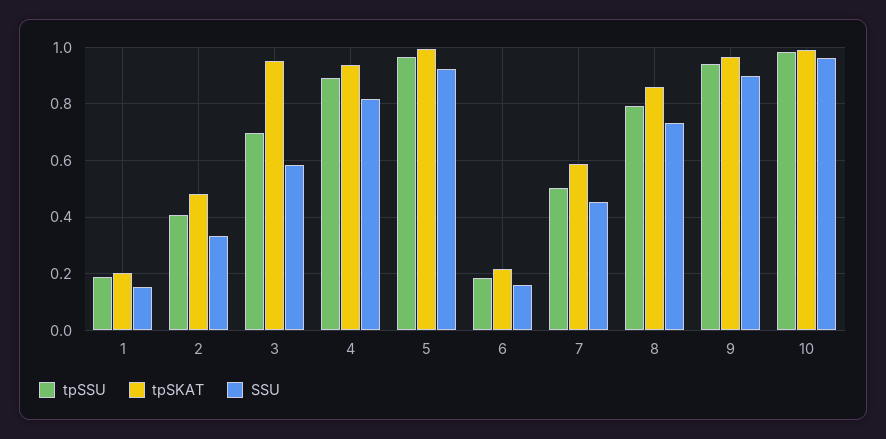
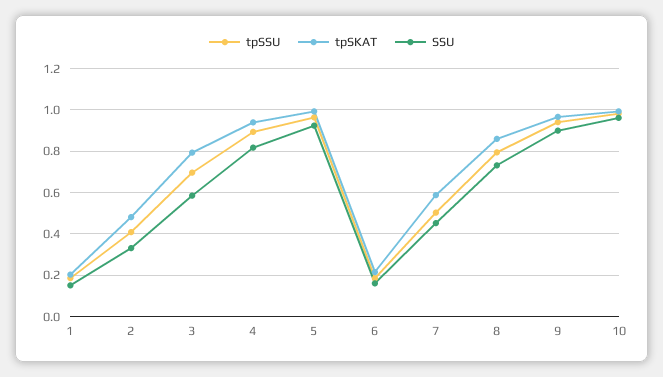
  {
    "tpSSU": {
      "1": 0.175,
      "2": 0.4,
      "3": 0.7,
      "4": 0.9,
      "5": 0.975,
      "6": 0.175,
      "7": 0.5,
      "8": 0.8,
      "9": 0.95,
      "10": 0.975
    },
    "tpSKAT": {
      "1": 0.2,
      "2": 0.475,
-     "3": 0.95,
+     "3": 0.8,
      "4": 0.95,
      "5": 1,
      "6": 0.225,
      "7": 0.6,
      "8": 0.85,
      "9": 0.975,
      "10": 1
    },
    "SSU": {
      "1": 0.15,
      "2": 0.325,
      "3": 0.575,
      "4": 0.825,
      "5": 0.925,
      "6": 0.15,
      "7": 0.45,
      "8": 0.725,
      "9": 0.9,
      "10": 0.95
    }
  }

